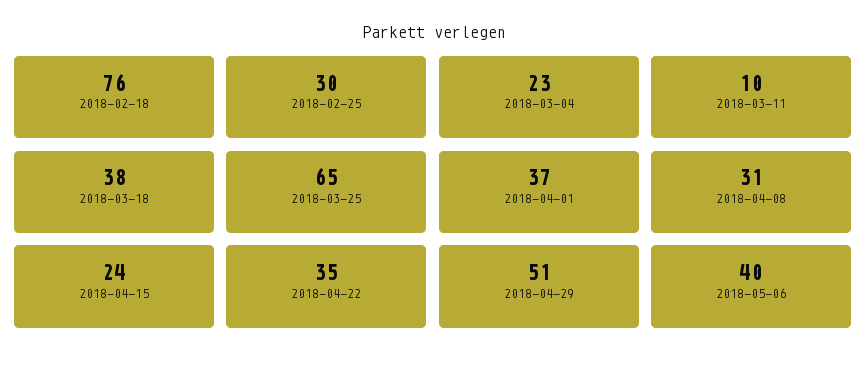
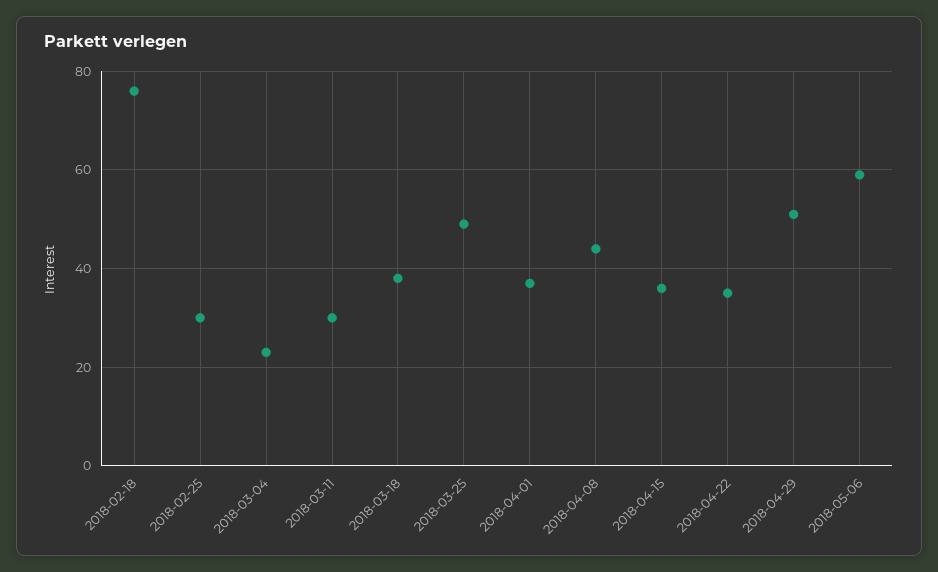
  {
    "2018-02-18": 76,
    "2018-02-25": 30,
    "2018-03-04": 23,
-   "2018-03-11": 10,
+   "2018-03-11": 30,
    "2018-03-18": 38,
-   "2018-03-25": 65,
+   "2018-03-25": 50,
    "2018-04-01": 37,
-   "2018-04-08": 31,
+   "2018-04-08": 45,
-   "2018-04-15": 24,
+   "2018-04-15": 35,
    "2018-04-22": 35,
    "2018-04-29": 51,
-   "2018-05-06": 40
+   "2018-05-06": 60
  }

